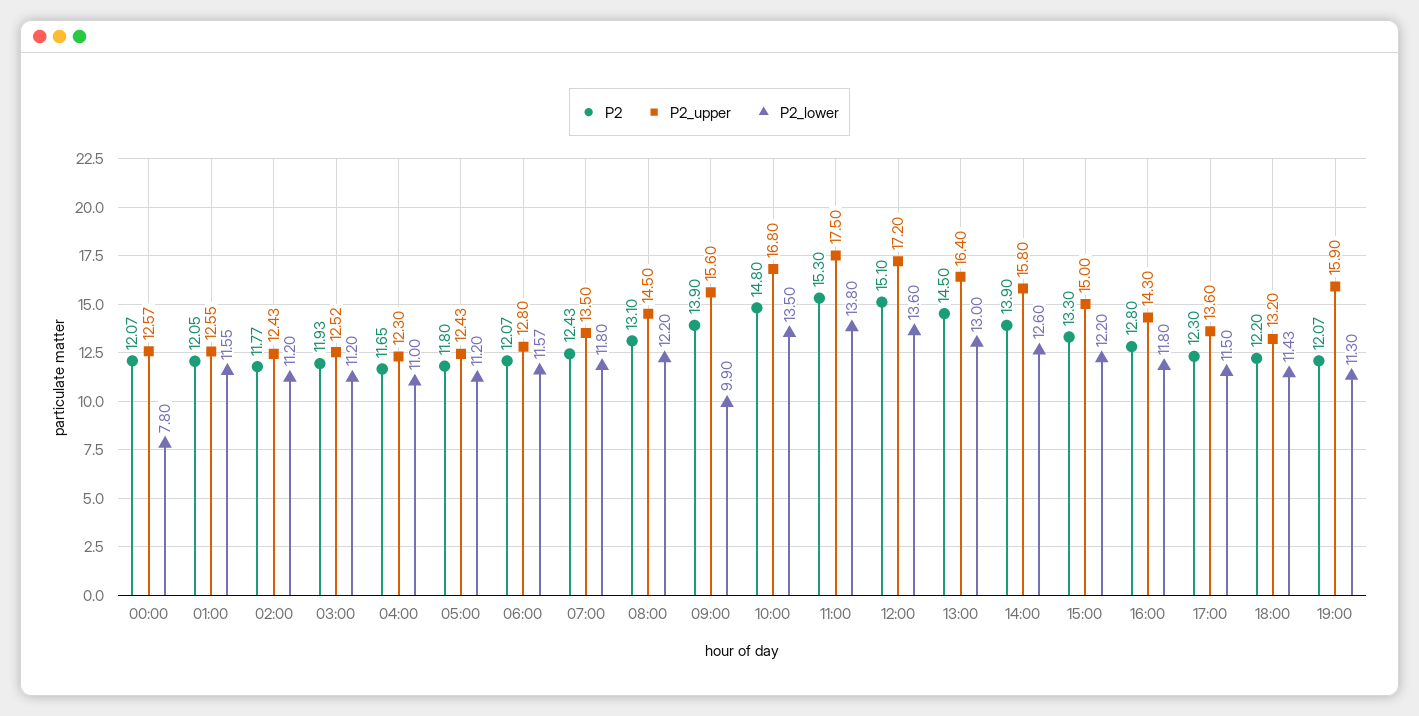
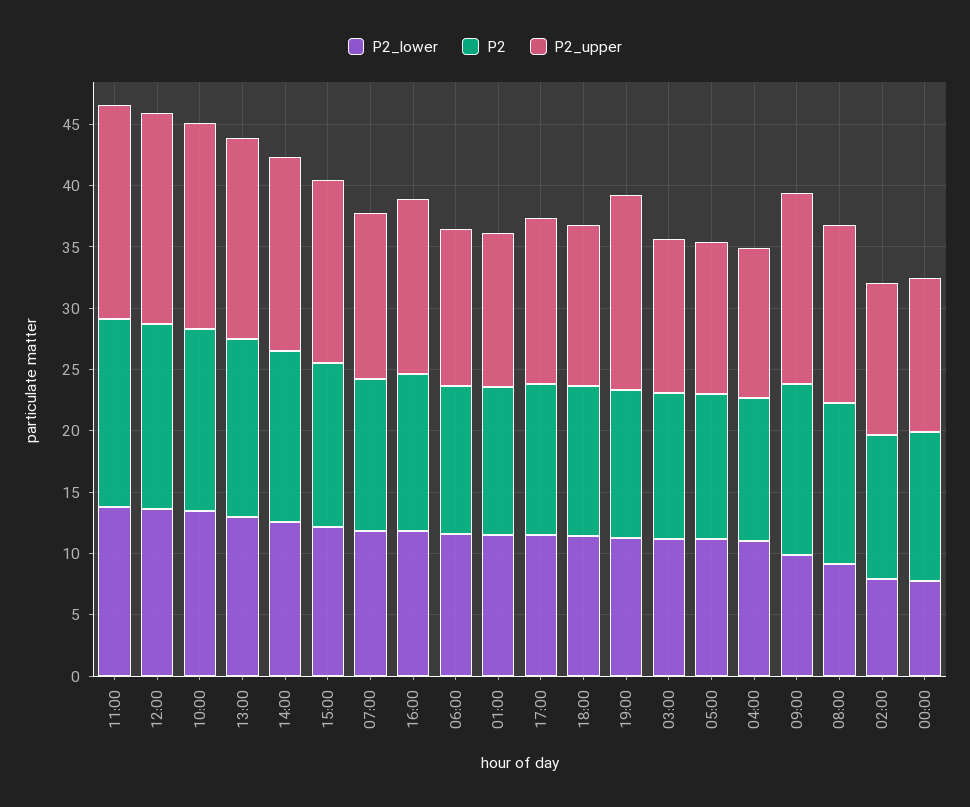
  {
    "P2": {
      "00:00": 12.07,
      "01:00": 12.05,
      "02:00": 11.77,
      "03:00": 11.93,
      "04:00": 11.65,
      "05:00": 11.8,
      "06:00": 12.07,
      "07:00": 12.43,
      "08:00": 13.1,
      "09:00": 13.9,
      "10:00": 14.8,
      "11:00": 15.3,
      "12:00": 15.1,
      "13:00": 14.5,
      "14:00": 13.9,
      "15:00": 13.3,
      "16:00": 12.8,
      "17:00": 12.3,
      "18:00": 12.2,
      "19:00": 12.07
    },
    "P2_upper": {
      "00:00": 12.57,
      "01:00": 12.55,
      "02:00": 12.43,
      "03:00": 12.52,
      "04:00": 12.3,
      "05:00": 12.43,
      "06:00": 12.8,
      "07:00": 13.5,
      "08:00": 14.5,
      "09:00": 15.6,
      "10:00": 16.8,
      "11:00": 17.5,
      "12:00": 17.2,
      "13:00": 16.4,
      "14:00": 15.8,
      "15:00": 15,
      "16:00": 14.3,
      "17:00": 13.6,
      "18:00": 13.2,
      "19:00": 15.9
    },
    "P2_lower": {
      "00:00": 7.8,
      "01:00": 11.55,
-     "02:00": 11.2,
+     "02:00": 8,
      "03:00": 11.2,
      "04:00": 11,
      "05:00": 11.2,
      "06:00": 11.57,
      "07:00": 11.8,
-     "08:00": 12.2,
+     "08:00": 9,
      "09:00": 9.9,
      "10:00": 13.5,
      "11:00": 13.8,
      "12:00": 13.6,
      "13:00": 13,
      "14:00": 12.6,
      "15:00": 12.2,
      "16:00": 11.8,
      "17:00": 11.5,
      "18:00": 11.43,
      "19:00": 11.3
    }
  }

